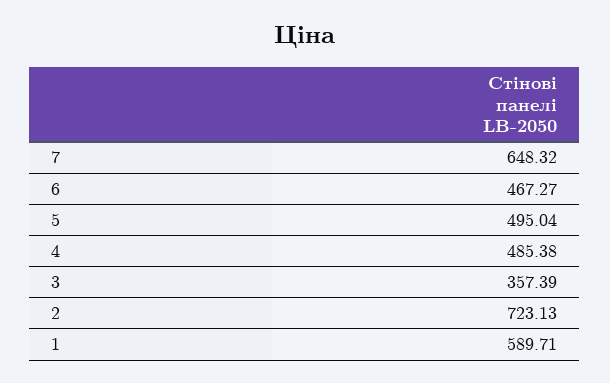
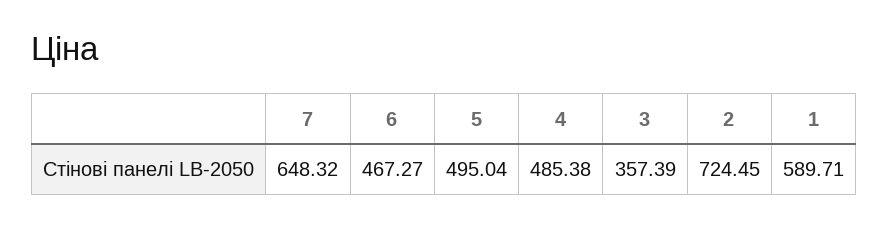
  {
    "7": 648.32,
    "6": 467.27,
    "5": 495.04,
    "4": 485.38,
    "3": 357.39,
-   "2": 723.13,
+   "2": 724.45,
    "1": 589.71
  }

